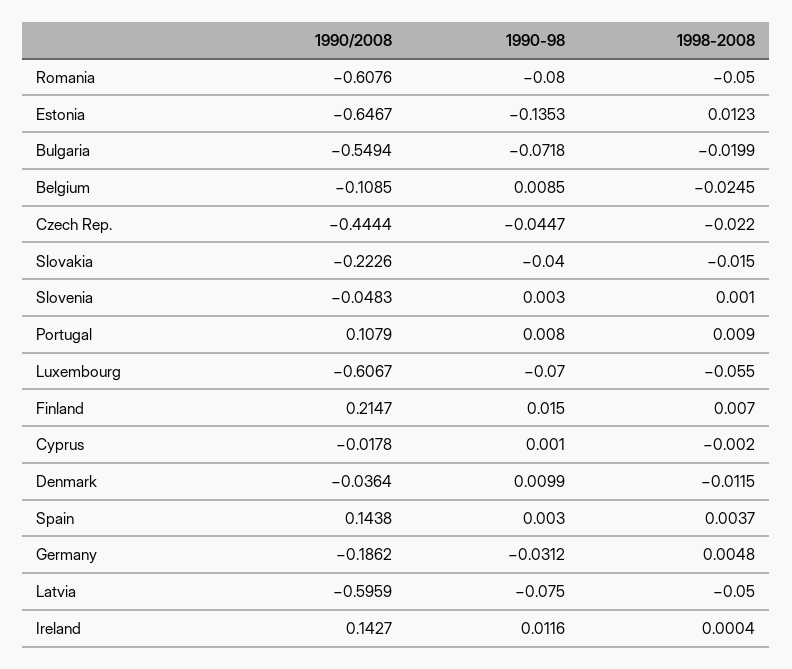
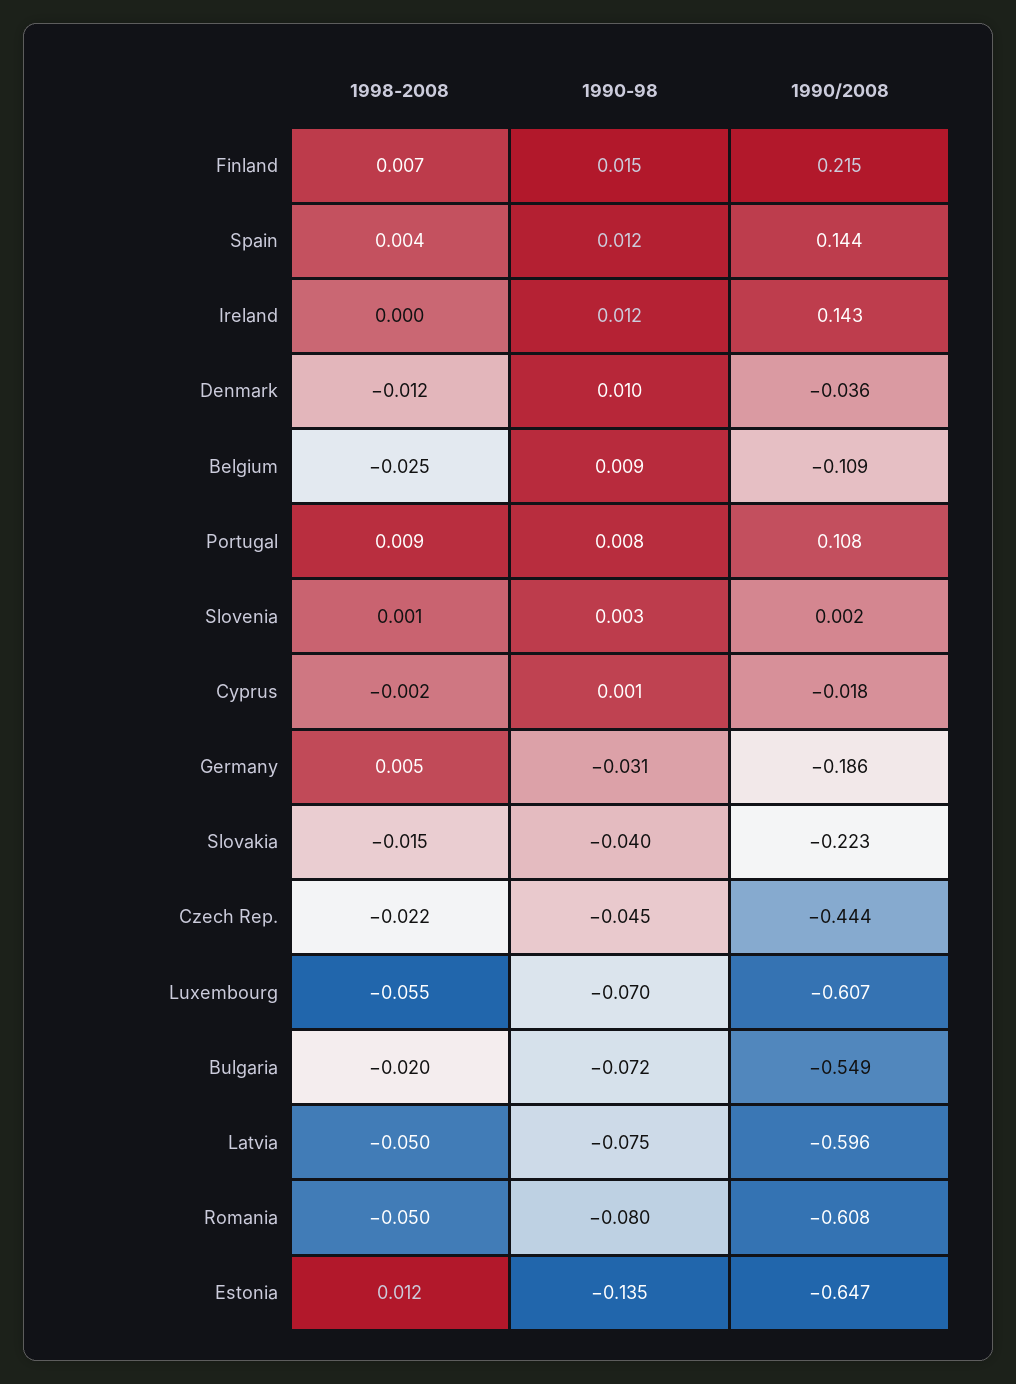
  {
    "1990/2008": {
      "Romania": -0.6076,
      "Estonia": -0.6467,
      "Bulgaria": -0.5494,
      "Belgium": -0.1085,
      "Czech Rep.": -0.4444,
      "Slovakia": -0.2226,
-     "Slovenia": -0.0483,
+     "Slovenia": 0.002,
      "Portugal": 0.1079,
      "Luxembourg": -0.6067,
      "Finland": 0.2147,
      "Cyprus": -0.0178,
      "Denmark": -0.0364,
      "Spain": 0.1438,
      "Germany": -0.1862,
      "Latvia": -0.5959,
      "Ireland": 0.1427
    },
    "1990-98": {
      "Romania": -0.08,
      "Estonia": -0.1353,
      "Bulgaria": -0.0718,
      "Belgium": 0.0085,
      "Czech Rep.": -0.0447,
      "Slovakia": -0.04,
      "Slovenia": 0.003,
      "Portugal": 0.008,
      "Luxembourg": -0.07,
      "Finland": 0.015,
      "Cyprus": 0.001,
      "Denmark": 0.0099,
-     "Spain": 0.003,
+     "Spain": 0.012,
      "Germany": -0.0312,
      "Latvia": -0.075,
      "Ireland": 0.0116
    },
    "1998-2008": {
      "Romania": -0.05,
      "Estonia": 0.0123,
      "Bulgaria": -0.0199,
      "Belgium": -0.0245,
      "Czech Rep.": -0.022,
      "Slovakia": -0.015,
      "Slovenia": 0.001,
      "Portugal": 0.009,
      "Luxembourg": -0.055,
      "Finland": 0.007,
      "Cyprus": -0.002,
      "Denmark": -0.0115,
      "Spain": 0.0037,
      "Germany": 0.0048,
      "Latvia": -0.05,
      "Ireland": 0.0004
    }
  }

